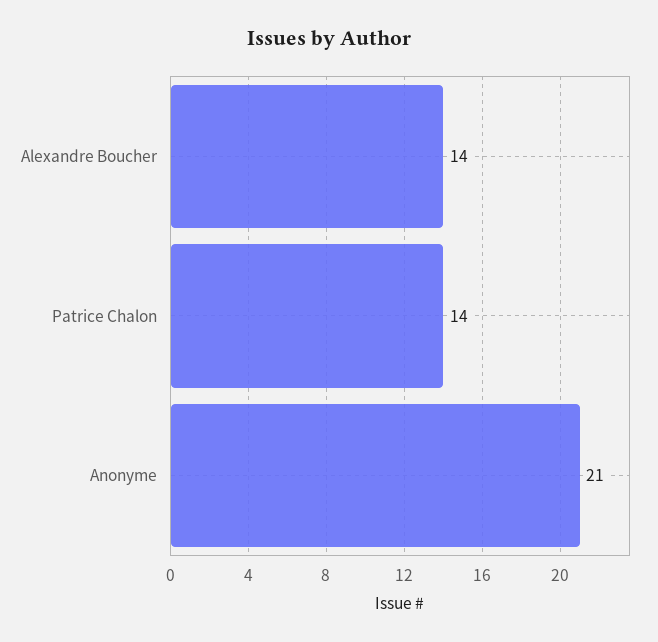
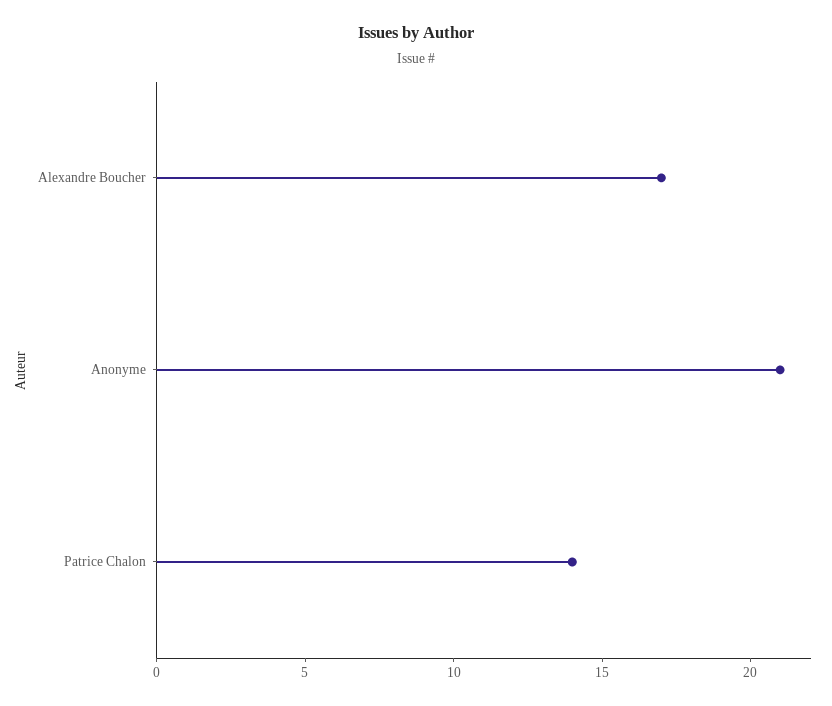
  {
-   "Alexandre Boucher": 14,
+   "Alexandre Boucher": 17,
    "Patrice Chalon": 14,
    "Anonyme": 21
  }

